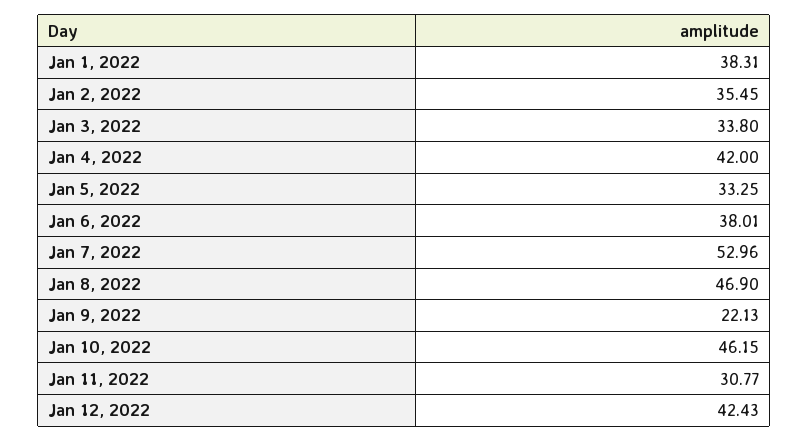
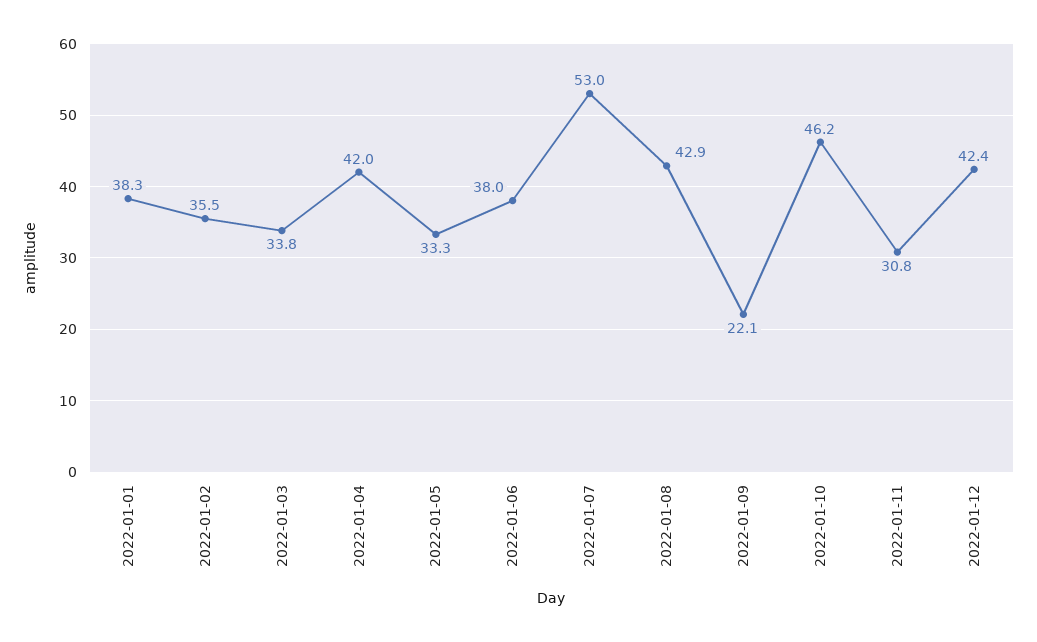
  {
    "Jan 1, 2022": 38.31,
    "Jan 2, 2022": 35.45,
    "Jan 3, 2022": 33.8,
    "Jan 4, 2022": 42,
    "Jan 5, 2022": 33.25,
    "Jan 6, 2022": 38.01,
    "Jan 7, 2022": 52.96,
-   "Jan 8, 2022": 46.9,
+   "Jan 8, 2022": 42.9,
    "Jan 9, 2022": 22.13,
    "Jan 10, 2022": 46.15,
    "Jan 11, 2022": 30.77,
    "Jan 12, 2022": 42.43
  }

